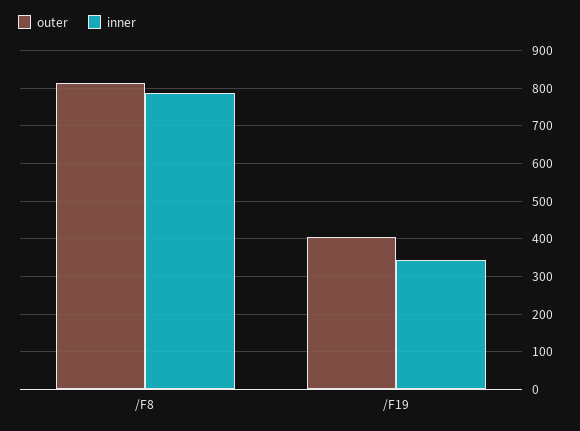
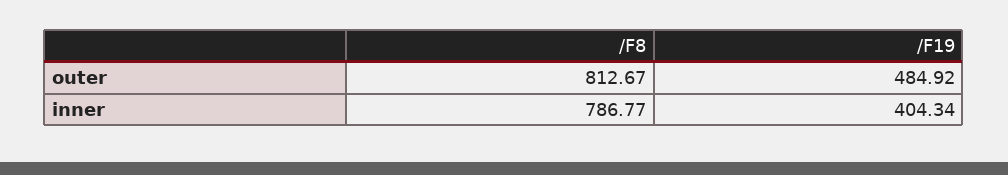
  {
    "outer": {
      "/F8": 812.67,
-     "/F19": 400
+     "/F19": 484.92
    },
    "inner": {
      "/F8": 786.77,
-     "/F19": 340
+     "/F19": 404.34
    }
  }

